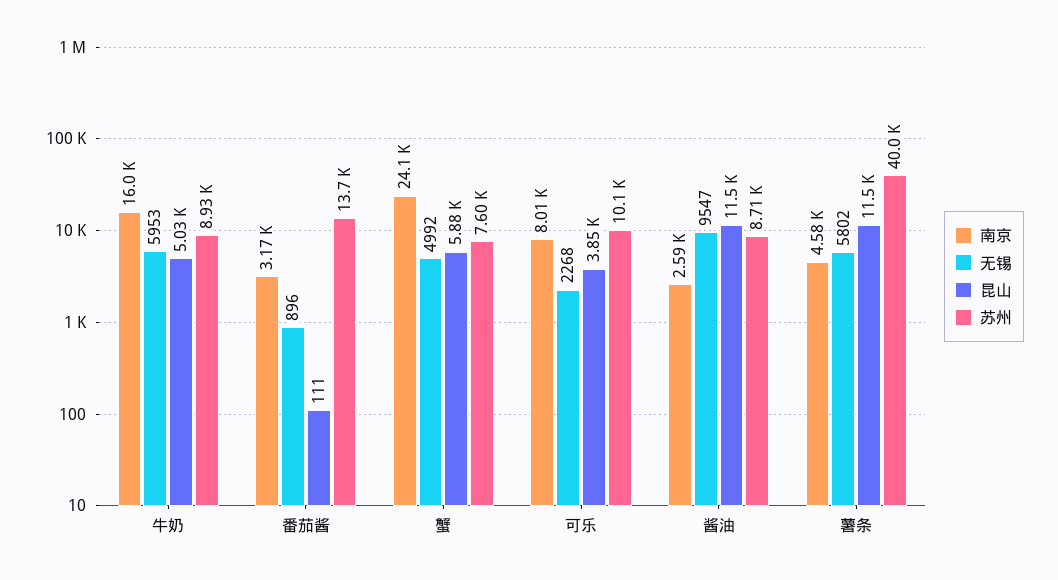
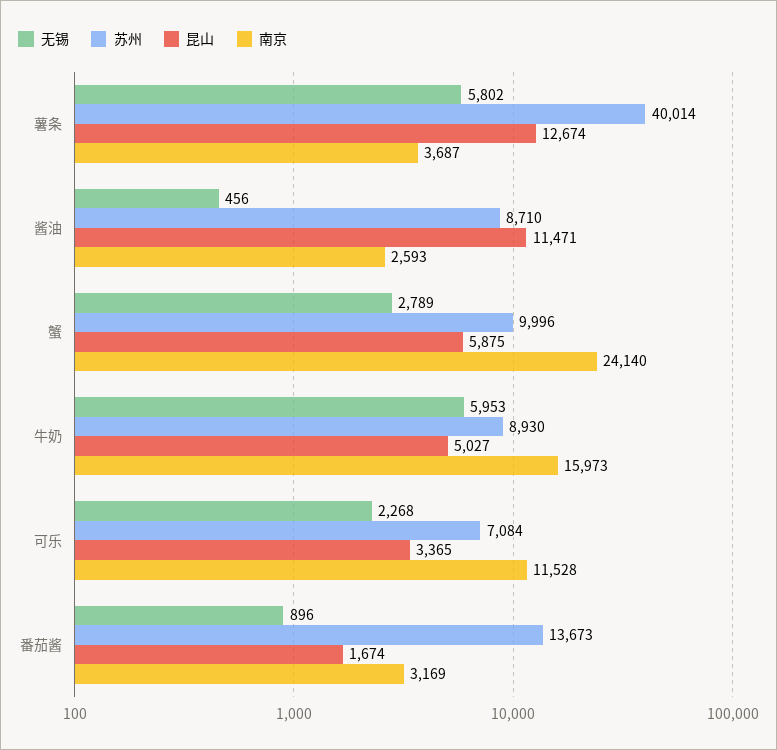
  {
    "南京": {
      "牛奶": 15973,
      "番茄酱": 3169,
      "蟹": 24140,
-     "可乐": 8010,
+     "可乐": 11528,
      "酱油": 2593,
-     "薯条": 4580
+     "薯条": 3687
    },
    "无锡": {
      "牛奶": 5953,
      "番茄酱": 896,
-     "蟹": 4992,
+     "蟹": 2789,
      "可乐": 2268,
-     "酱油": 9547,
+     "酱油": 456,
      "薯条": 5802
    },
    "昆山": {
      "牛奶": 5027,
-     "番茄酱": 111,
+     "番茄酱": 1674,
      "蟹": 5875,
-     "可乐": 3850,
+     "可乐": 3365,
      "酱油": 11471,
-     "薯条": 11500
+     "薯条": 12674
    },
    "苏州": {
      "牛奶": 8930,
      "番茄酱": 13673,
-     "蟹": 7600,
+     "蟹": 9996,
-     "可乐": 10100,
+     "可乐": 7084,
      "酱油": 8710,
      "薯条": 40014
    }
  }

